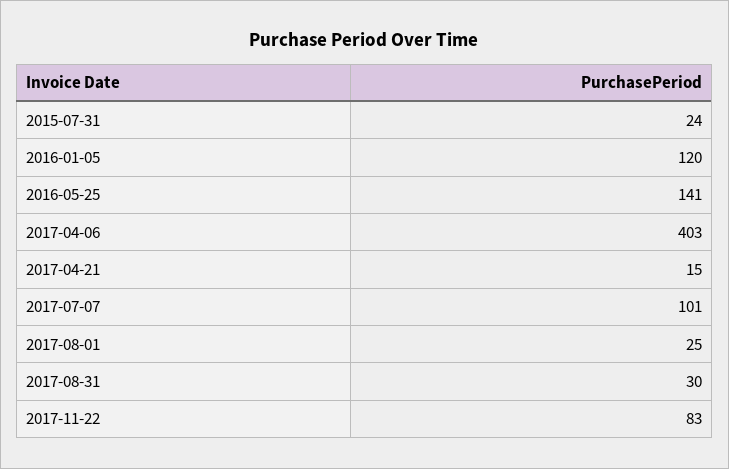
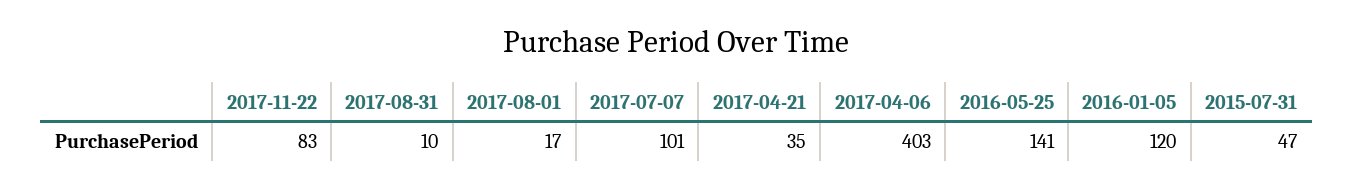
  {
-   "2015-07-31": 24,
+   "2015-07-31": 47,
    "2016-01-05": 120,
    "2016-05-25": 141,
    "2017-04-06": 403,
-   "2017-04-21": 15,
+   "2017-04-21": 35,
    "2017-07-07": 101,
-   "2017-08-01": 25,
+   "2017-08-01": 17,
-   "2017-08-31": 30,
+   "2017-08-31": 10,
    "2017-11-22": 83
  }

